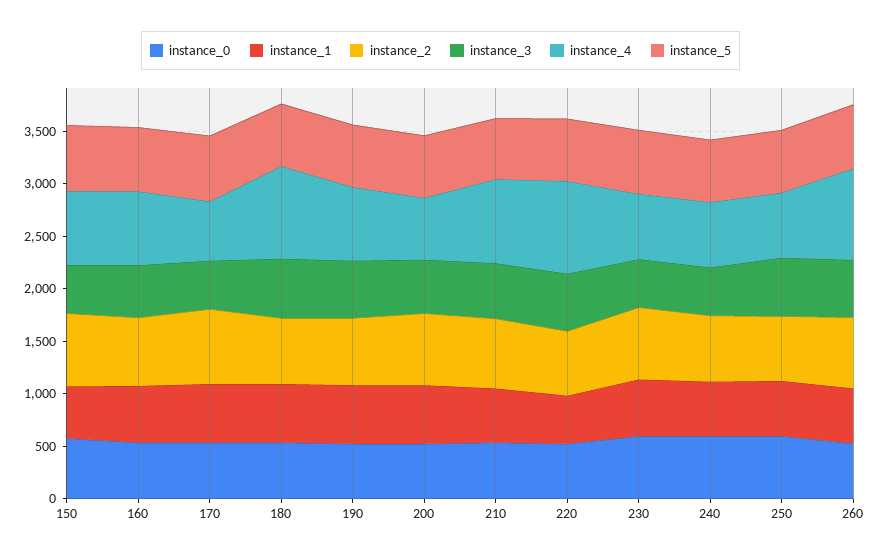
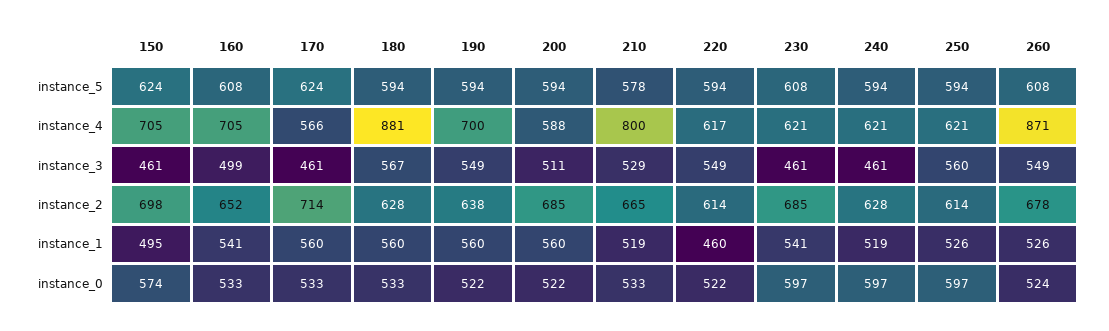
  {
    "instance_0": {
      "150": 574,
      "160": 533,
      "170": 533,
      "180": 533,
      "190": 522,
      "200": 522,
      "210": 533,
      "220": 522,
      "230": 597,
      "240": 597,
      "250": 597,
      "260": 524
    },
    "instance_1": {
      "150": 495,
      "160": 541,
      "170": 560,
      "180": 560,
      "190": 560,
      "200": 560,
      "210": 519,
      "220": 460,
      "230": 541,
      "240": 519,
      "250": 526,
      "260": 526
    },
    "instance_2": {
      "150": 698,
      "160": 652,
      "170": 714,
      "180": 628,
      "190": 638,
      "200": 685,
      "210": 665,
      "220": 614,
      "230": 685,
      "240": 628,
      "250": 614,
      "260": 678
    },
    "instance_3": {
      "150": 461,
      "160": 499,
      "170": 461,
      "180": 567,
      "190": 549,
      "200": 511,
      "210": 529,
      "220": 549,
      "230": 461,
      "240": 461,
      "250": 560,
      "260": 549
    },
    "instance_4": {
      "150": 705,
      "160": 705,
      "170": 566,
      "180": 881,
      "190": 700,
      "200": 588,
      "210": 800,
-     "220": 900,
+     "220": 617,
      "230": 621,
      "240": 621,
      "250": 621,
      "260": 871
    },
    "instance_5": {
      "150": 624,
      "160": 608,
      "170": 624,
      "180": 594,
      "190": 594,
      "200": 594,
      "210": 578,
      "220": 594,
      "230": 608,
      "240": 594,
      "250": 594,
      "260": 608
    }
  }

